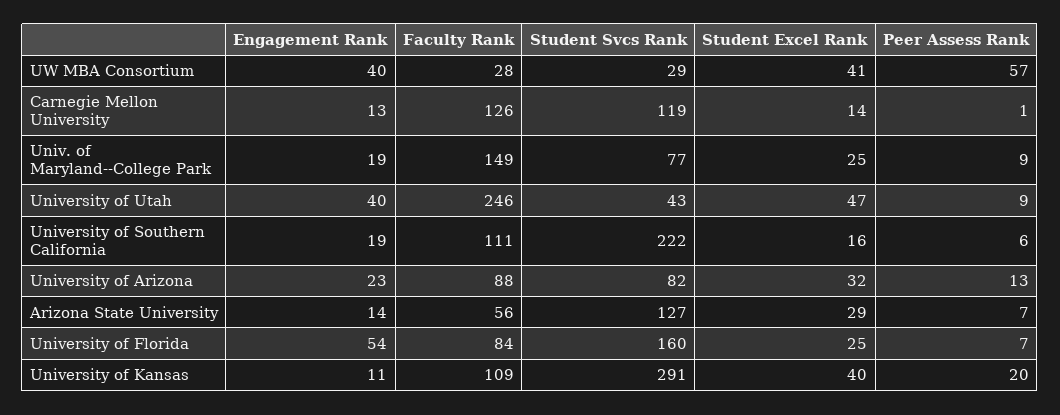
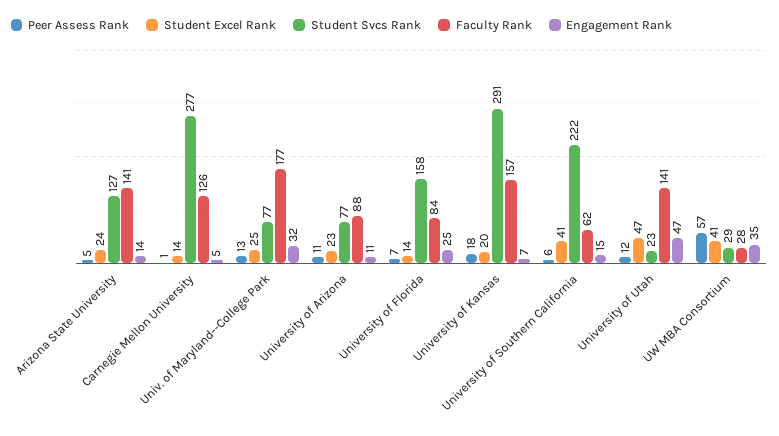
  {
    "Engagement Rank": {
-     "UW MBA Consortium": 40,
+     "UW MBA Consortium": 35,
-     "Carnegie Mellon University": 13,
+     "Carnegie Mellon University": 5,
-     "Univ. of Maryland--College Park": 19,
+     "Univ. of Maryland--College Park": 32,
-     "University of Utah": 40,
+     "University of Utah": 47,
-     "University of Southern California": 19,
+     "University of Southern California": 15,
-     "University of Arizona": 23,
+     "University of Arizona": 11,
      "Arizona State University": 14,
-     "University of Florida": 54,
+     "University of Florida": 25,
-     "University of Kansas": 11
+     "University of Kansas": 7
    },
    "Faculty Rank": {
      "UW MBA Consortium": 28,
      "Carnegie Mellon University": 126,
-     "Univ. of Maryland--College Park": 149,
+     "Univ. of Maryland--College Park": 177,
-     "University of Utah": 246,
+     "University of Utah": 141,
-     "University of Southern California": 111,
+     "University of Southern California": 62,
      "University of Arizona": 88,
-     "Arizona State University": 56,
+     "Arizona State University": 141,
      "University of Florida": 84,
-     "University of Kansas": 109
+     "University of Kansas": 157
    },
    "Student Svcs Rank": {
      "UW MBA Consortium": 29,
-     "Carnegie Mellon University": 119,
+     "Carnegie Mellon University": 277,
      "Univ. of Maryland--College Park": 77,
-     "University of Utah": 43,
+     "University of Utah": 23,
      "University of Southern California": 222,
-     "University of Arizona": 82,
+     "University of Arizona": 77,
      "Arizona State University": 127,
-     "University of Florida": 160,
+     "University of Florida": 158,
      "University of Kansas": 291
    },
    "Student Excel Rank": {
      "UW MBA Consortium": 41,
      "Carnegie Mellon University": 14,
      "Univ. of Maryland--College Park": 25,
      "University of Utah": 47,
-     "University of Southern California": 16,
+     "University of Southern California": 41,
-     "University of Arizona": 32,
+     "University of Arizona": 23,
-     "Arizona State University": 29,
+     "Arizona State University": 24,
-     "University of Florida": 25,
+     "University of Florida": 14,
-     "University of Kansas": 40
+     "University of Kansas": 20
    },
    "Peer Assess Rank": {
      "UW MBA Consortium": 57,
      "Carnegie Mellon University": 1,
-     "Univ. of Maryland--College Park": 9,
+     "Univ. of Maryland--College Park": 13,
-     "University of Utah": 9,
+     "University of Utah": 12,
      "University of Southern California": 6,
-     "University of Arizona": 13,
+     "University of Arizona": 11,
-     "Arizona State University": 7,
+     "Arizona State University": 5,
      "University of Florida": 7,
-     "University of Kansas": 20
+     "University of Kansas": 18
    }
  }

